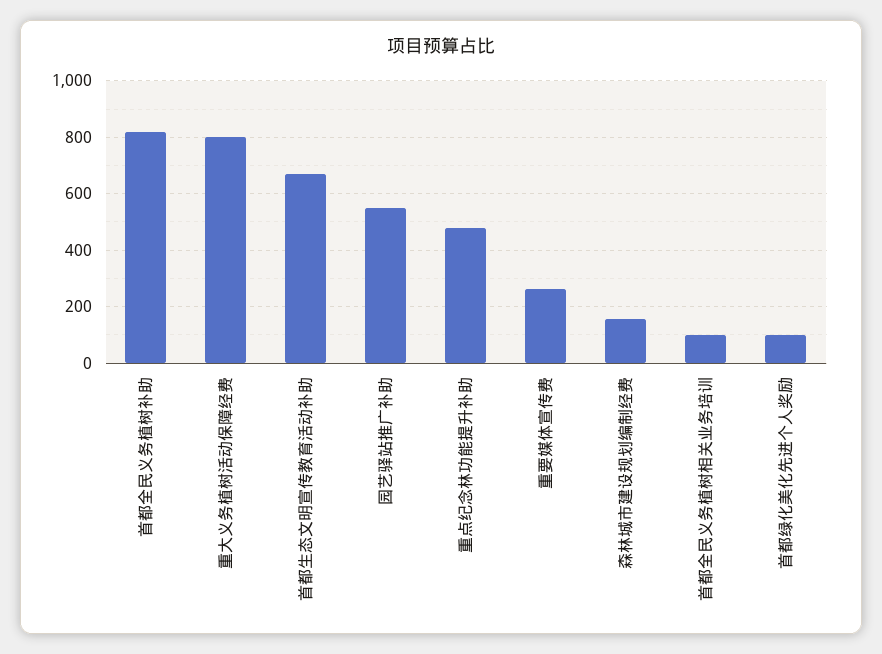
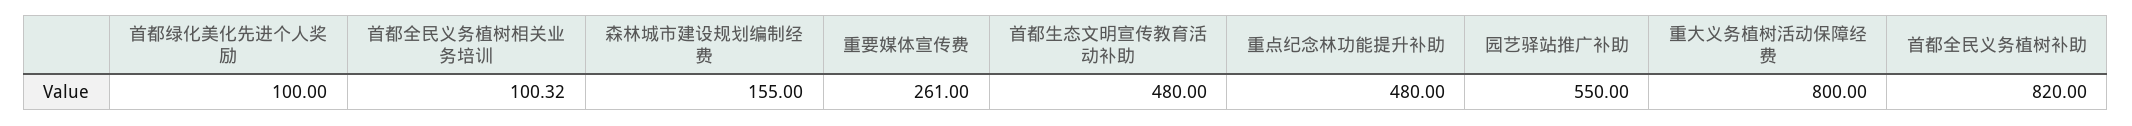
  {
    "首都全民义务植树补助": 820,
    "重大义务植树活动保障经费": 800,
-   "首都生态文明宣传教育活动补助": 675,
+   "首都生态文明宣传教育活动补助": 480,
    "园艺驿站推广补助": 550,
    "重点纪念林功能提升补助": 480,
    "重要媒体宣传费": 261,
    "森林城市建设规划编制经费": 155,
    "首都全民义务植树相关业务培训": 100.32,
    "首都绿化美化先进个人奖励": 100
  }

